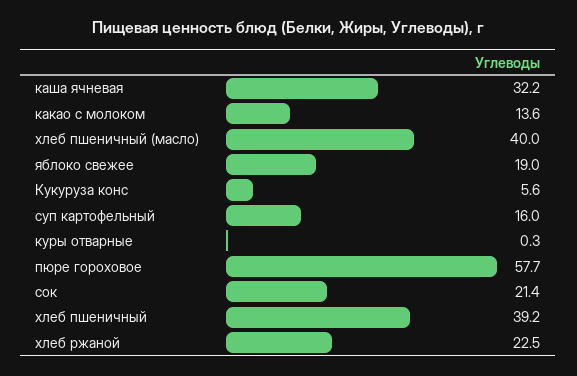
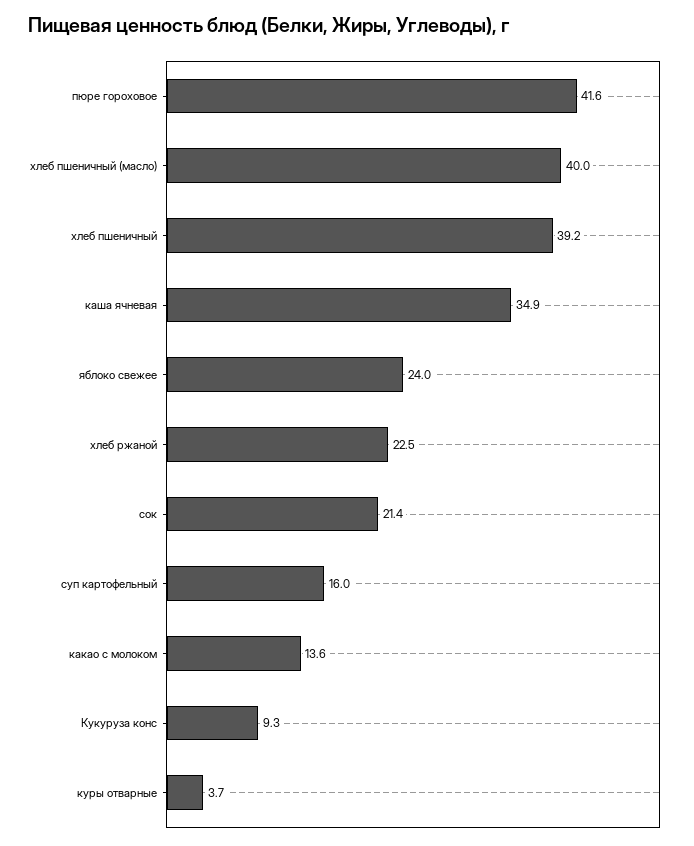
  {
-   "каша ячневая": 32.2,
+   "каша ячневая": 34.9,
    "какао с молоком": 13.6,
    "хлеб пшеничный (масло)": 40,
-   "яблоко свежее": 19,
+   "яблоко свежее": 24,
-   "Кукуруза конс": 5.6,
+   "Кукуруза конс": 9.3,
    "суп картофельный": 16,
-   "куры отварные": 0.3,
+   "куры отварные": 3.7,
-   "пюре гороховое": 57.7,
+   "пюре гороховое": 41.6,
    "сок": 21.4,
    "хлеб пшеничный": 39.2,
    "хлеб ржаной": 22.5
  }

